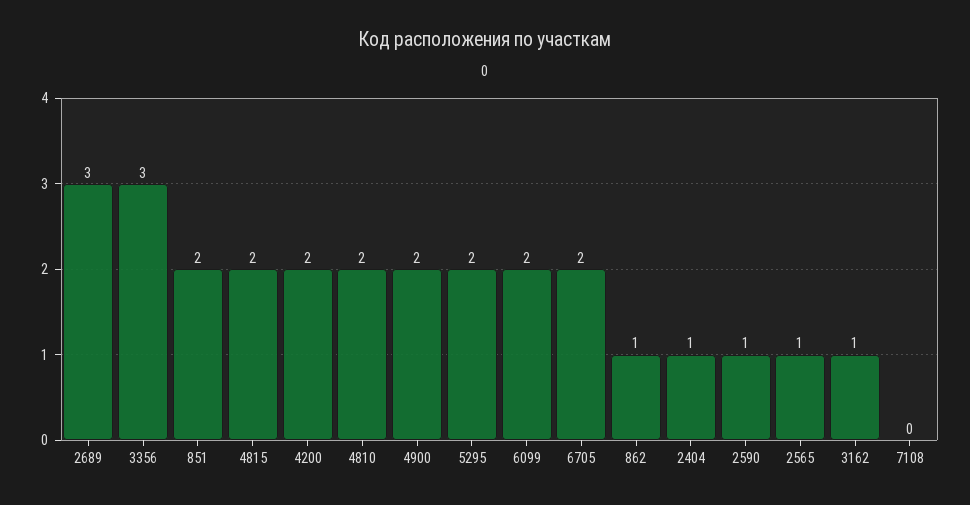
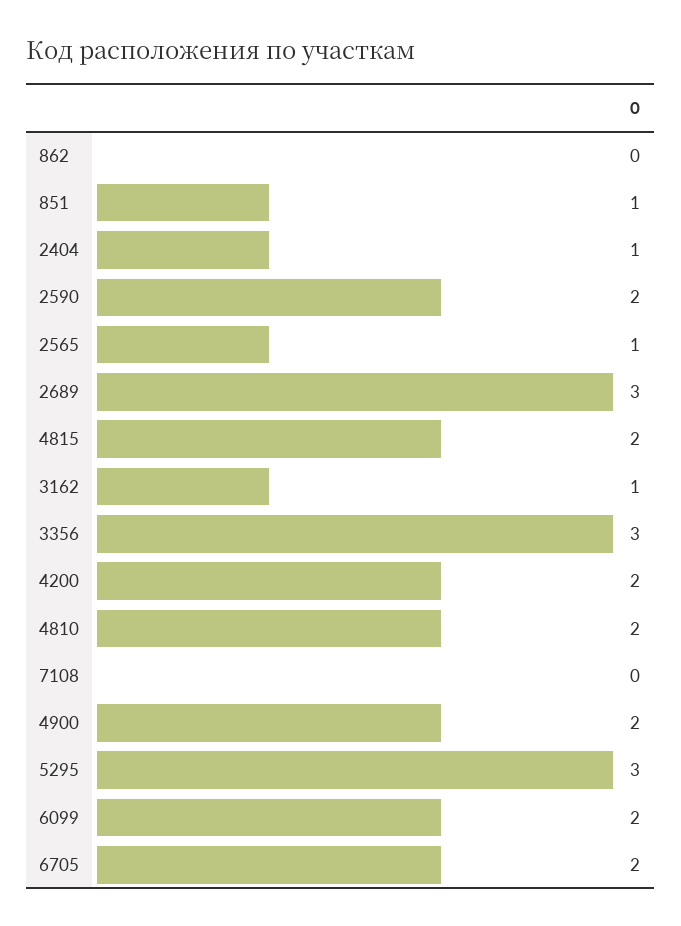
  {
    "2689": 3,
    "3356": 3,
-   "851": 2,
+   "851": 1,
    "4815": 2,
    "4200": 2,
    "4810": 2,
    "4900": 2,
-   "5295": 2,
+   "5295": 3,
    "6099": 2,
    "6705": 2,
-   "862": 1,
+   "862": 0,
    "2404": 1,
-   "2590": 1,
+   "2590": 2,
    "2565": 1,
    "3162": 1,
    "7108": 0
  }

